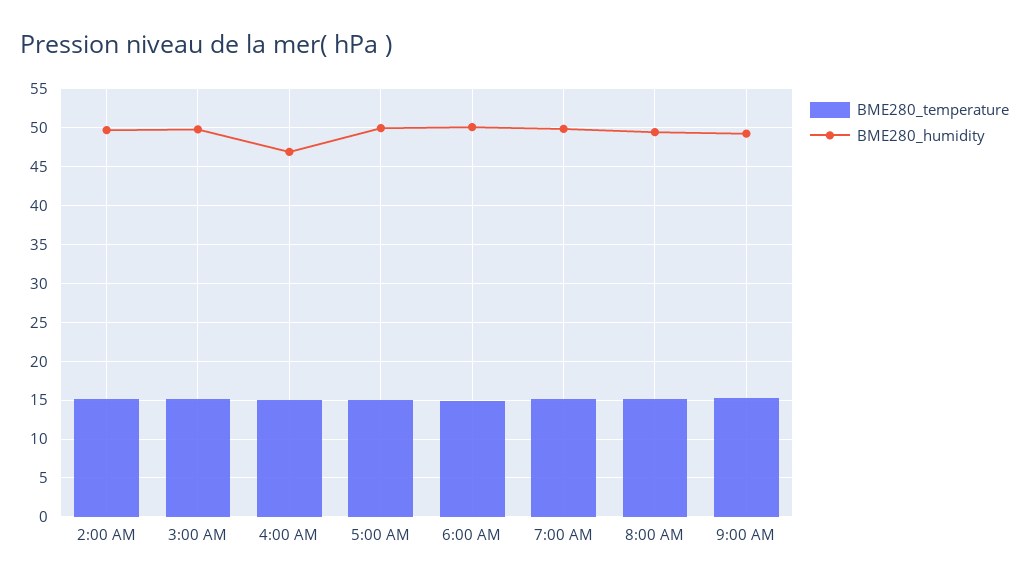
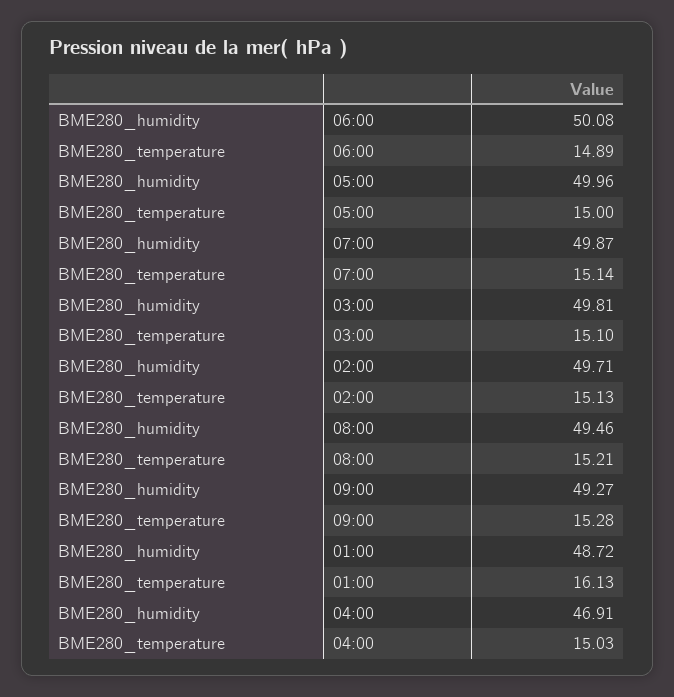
  {
    "BME280_temperature": {
      "2:00 AM": 15.13,
      "3:00 AM": 15.1,
      "4:00 AM": 15.03,
      "5:00 AM": 15,
      "6:00 AM": 14.89,
      "7:00 AM": 15.14,
      "8:00 AM": 15.21,
-     "9:00 AM": 15.28
+     "9:00 AM": 15.28,
+     "01:00": 16.13
    },
    "BME280_humidity": {
      "2:00 AM": 49.71,
      "3:00 AM": 49.81,
      "4:00 AM": 46.91,
      "5:00 AM": 49.96,
      "6:00 AM": 50.08,
      "7:00 AM": 49.87,
      "8:00 AM": 49.46,
-     "9:00 AM": 49.27
+     "9:00 AM": 49.27,
+     "01:00": 48.72
    }
  }

